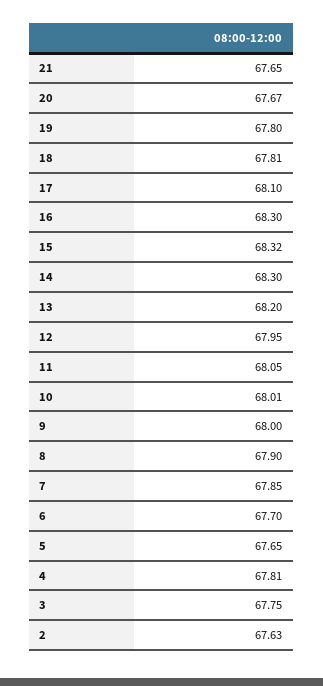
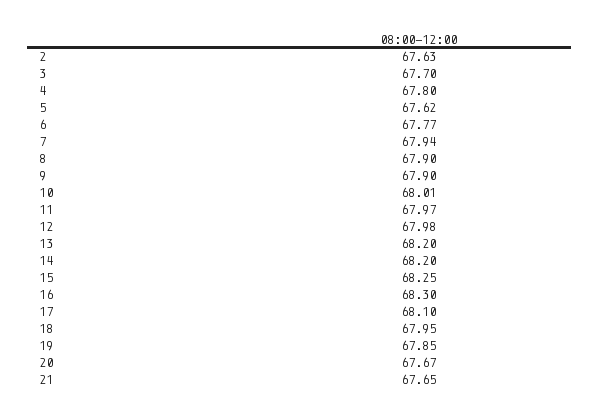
  {
    "21": 67.65,
    "20": 67.67,
-   "19": 67.8,
+   "19": 67.85,
-   "18": 67.81,
+   "18": 67.95,
    "17": 68.1,
    "16": 68.3,
-   "15": 68.32,
+   "15": 68.25,
-   "14": 68.3,
+   "14": 68.2,
    "13": 68.2,
-   "12": 67.95,
+   "12": 67.98,
-   "11": 68.05,
+   "11": 67.97,
    "10": 68.01,
-   "9": 68,
+   "9": 67.9,
    "8": 67.9,
-   "7": 67.85,
+   "7": 67.94,
-   "6": 67.7,
+   "6": 67.77,
-   "5": 67.65,
+   "5": 67.62,
-   "4": 67.81,
+   "4": 67.8,
-   "3": 67.75,
+   "3": 67.7,
    "2": 67.63
  }

